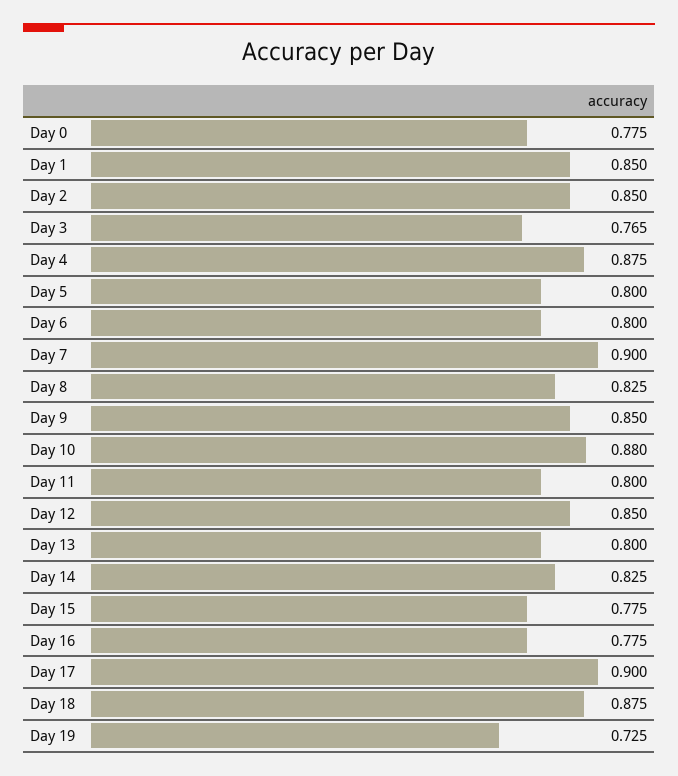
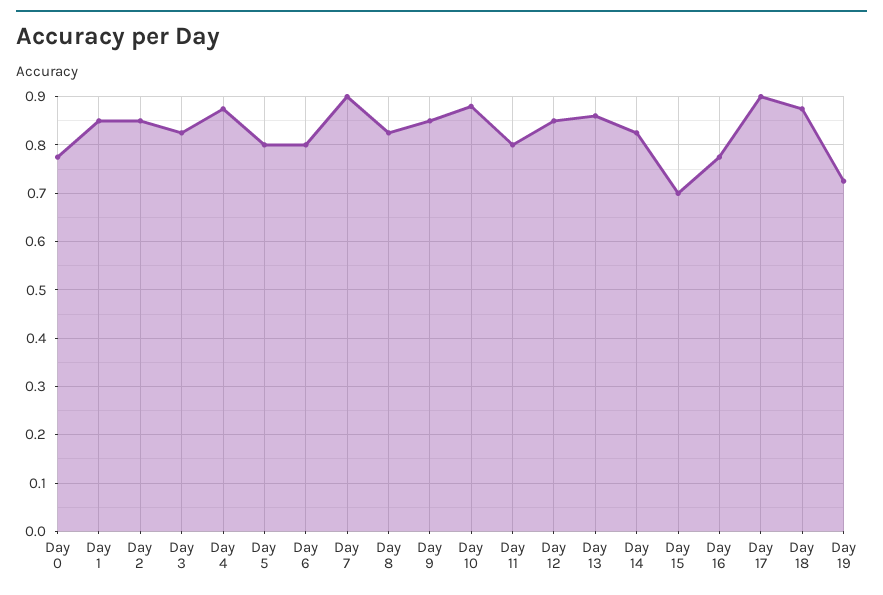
  {
    "Day 0": 0.775,
    "Day 1": 0.85,
    "Day 2": 0.85,
-   "Day 3": 0.765,
+   "Day 3": 0.82,
    "Day 4": 0.875,
    "Day 5": 0.8,
    "Day 6": 0.8,
    "Day 7": 0.9,
    "Day 8": 0.825,
    "Day 9": 0.85,
    "Day 10": 0.88,
    "Day 11": 0.8,
    "Day 12": 0.85,
-   "Day 13": 0.8,
+   "Day 13": 0.86,
    "Day 14": 0.825,
-   "Day 15": 0.775,
+   "Day 15": 0.7,
    "Day 16": 0.775,
    "Day 17": 0.9,
    "Day 18": 0.875,
    "Day 19": 0.725
  }

